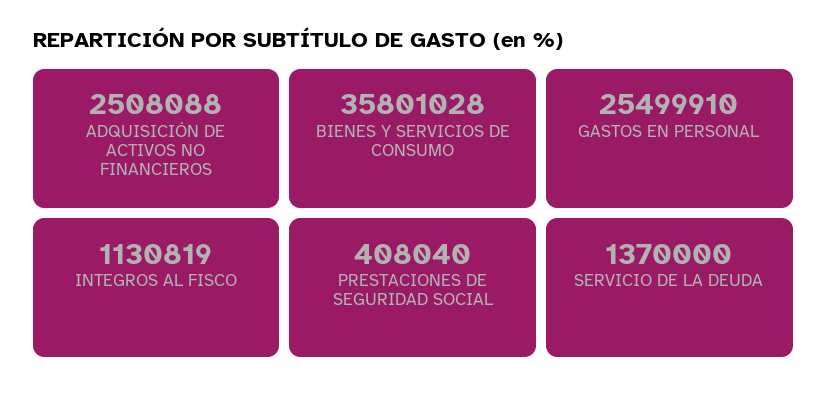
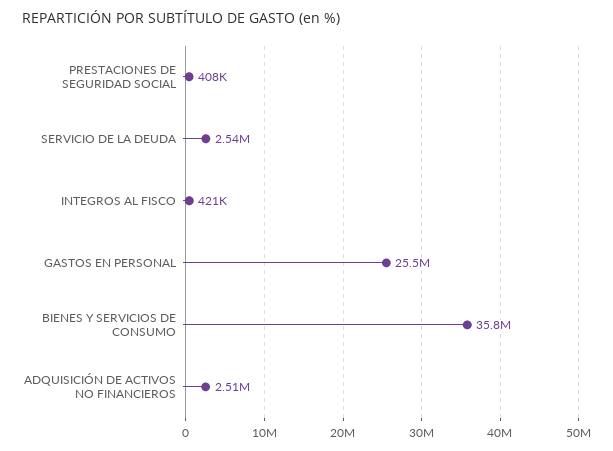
  {
    "ADQUISICIÓN DE ACTIVOS NO FINANCIEROS": 2508088,
    "BIENES Y SERVICIOS DE CONSUMO": 35801028,
    "GASTOS EN PERSONAL": 25499910,
-   "INTEGROS AL FISCO": 1130819,
+   "INTEGROS AL FISCO": 421000,
    "PRESTACIONES DE SEGURIDAD SOCIAL": 408040,
-   "SERVICIO DE LA DEUDA": 1370000
+   "SERVICIO DE LA DEUDA": 2540000
  }

